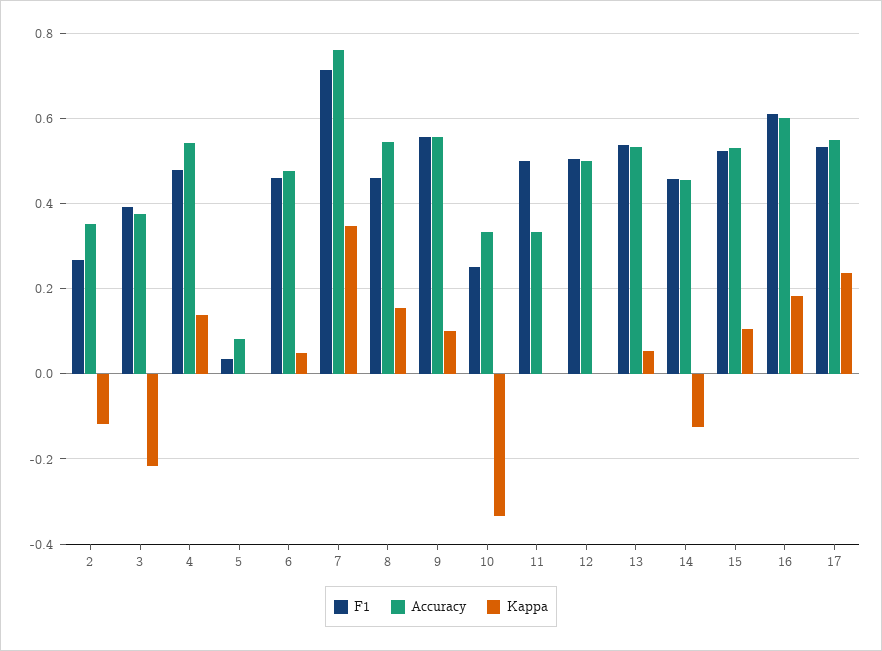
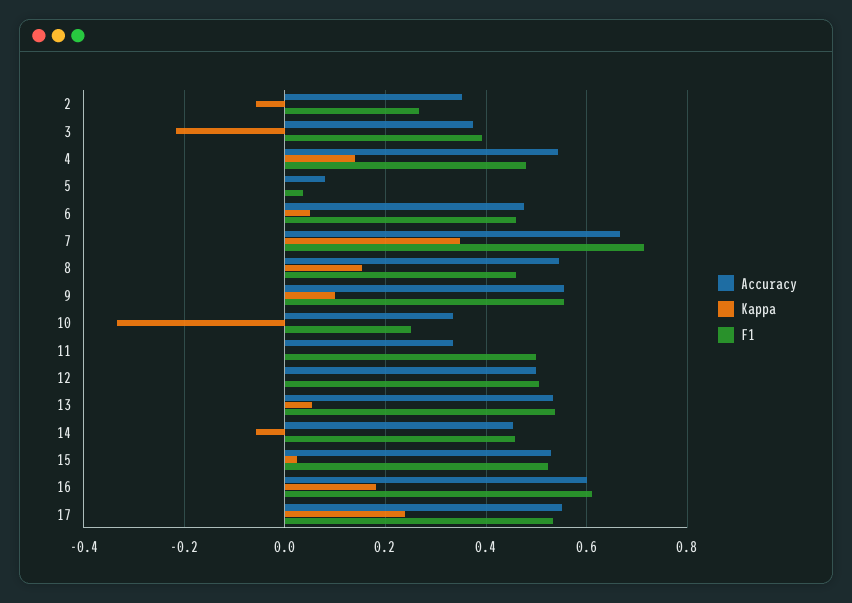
  {
    "F1": {
      "2": 0.26,
      "3": 0.4,
      "4": 0.48,
      "5": 0.04,
      "6": 0.46,
      "7": 0.72,
      "8": 0.46,
      "9": 0.56,
      "10": 0.26,
      "11": 0.5,
      "12": 0.5,
      "13": 0.54,
      "14": 0.46,
      "15": 0.52,
      "16": 0.62,
      "17": 0.54
    },
    "Accuracy": {
      "2": 0.36,
      "3": 0.38,
      "4": 0.54,
      "5": 0.08,
      "6": 0.48,
-     "7": 0.76,
+     "7": 0.66,
      "8": 0.54,
      "9": 0.56,
      "10": 0.34,
      "11": 0.34,
      "12": 0.5,
      "13": 0.54,
      "14": 0.46,
      "15": 0.52,
      "16": 0.6,
      "17": 0.56
    },
    "Kappa": {
-     "2": -0.12,
+     "2": -0.06,
      "3": -0.22,
      "4": 0.14,
      "5": 0,
      "6": 0.04,
      "7": 0.34,
      "8": 0.16,
      "9": 0.1,
      "10": -0.34,
      "11": 0,
      "12": 0,
      "13": 0.06,
-     "14": -0.12,
+     "14": -0.06,
-     "15": 0.1,
+     "15": 0.02,
      "16": 0.18,
      "17": 0.24
    }
  }

